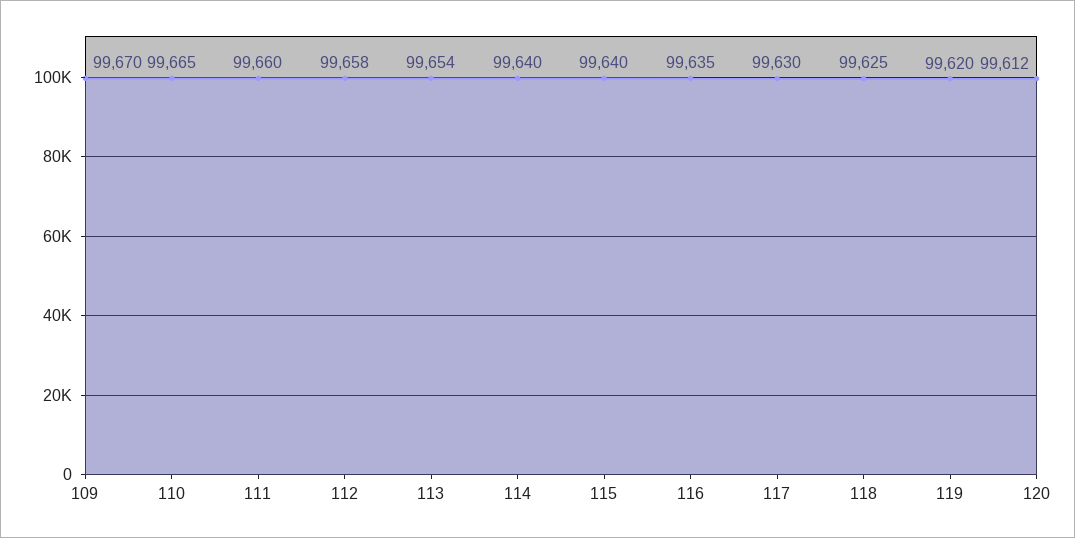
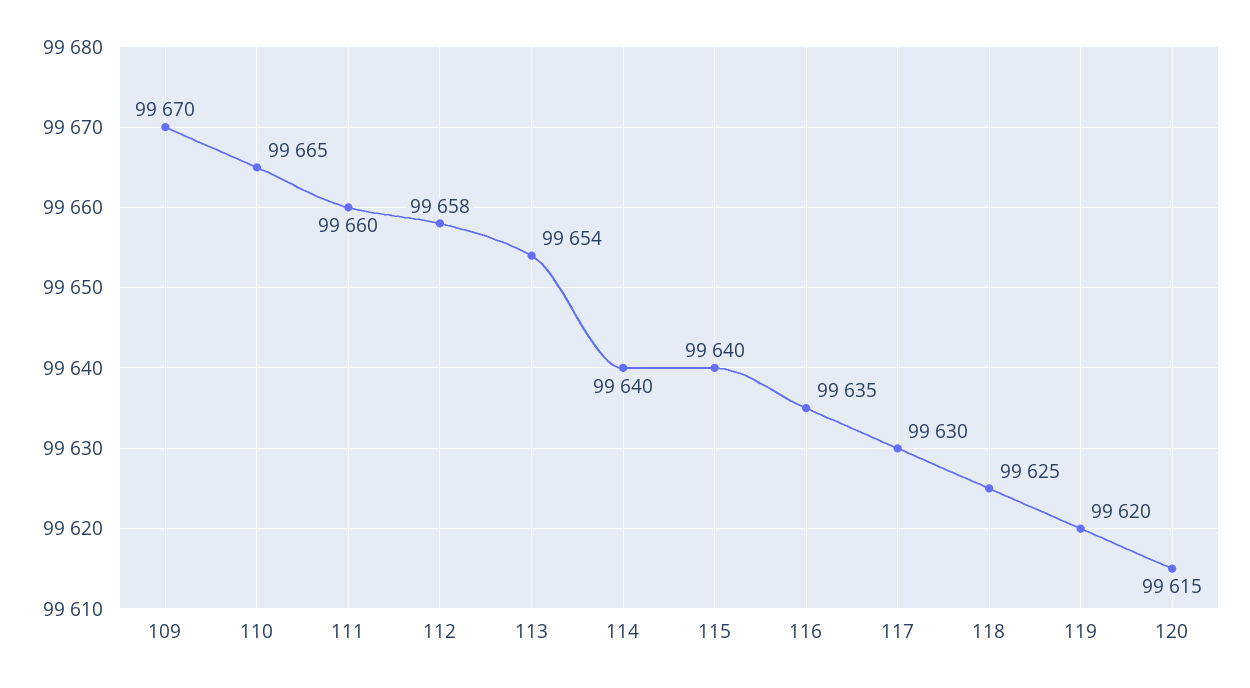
  {
    "109": 99670,
    "110": 99665,
    "111": 99660,
    "112": 99658,
    "113": 99654,
    "114": 99640,
    "115": 99640,
    "116": 99635,
    "117": 99630,
    "118": 99625,
    "119": 99620,
-   "120": 99612
+   "120": 99615
  }

